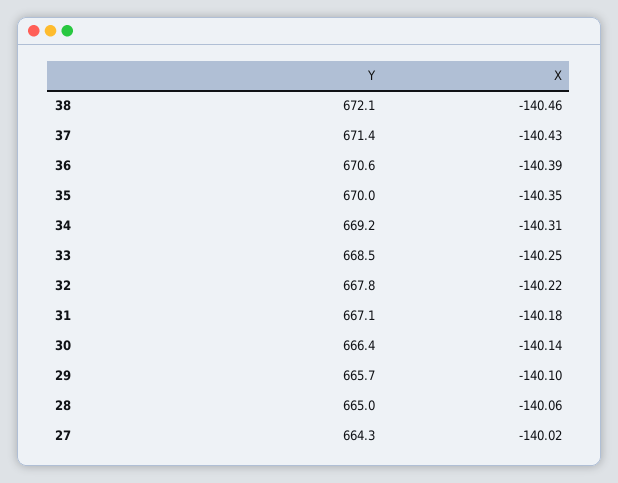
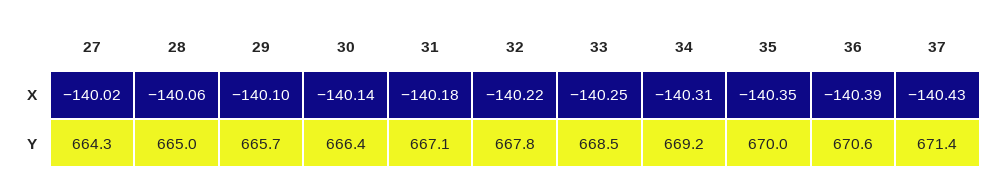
  {
    "Y": {
-     "38": 672.1,
      "37": 671.4,
      "36": 670.6,
      "35": 670,
      "34": 669.2,
      "33": 668.5,
      "32": 667.8,
      "31": 667.1,
      "30": 666.4,
      "29": 665.7,
      "28": 665,
      "27": 664.3
    },
    "X": {
-     "38": -140.46,
      "37": -140.43,
      "36": -140.39,
      "35": -140.35,
      "34": -140.31,
      "33": -140.25,
      "32": -140.22,
      "31": -140.18,
      "30": -140.14,
      "29": -140.1,
      "28": -140.06,
      "27": -140.02
    }
  }

